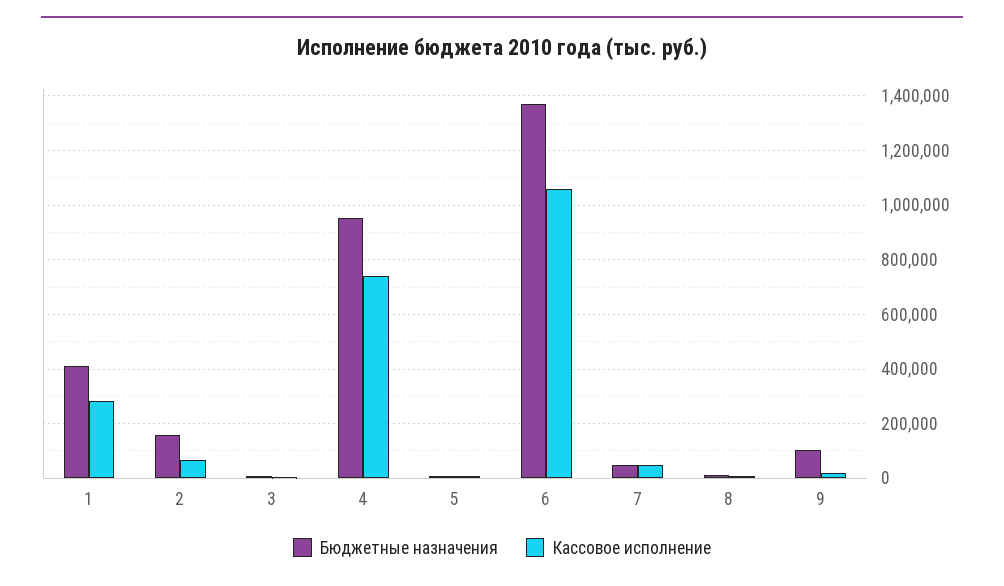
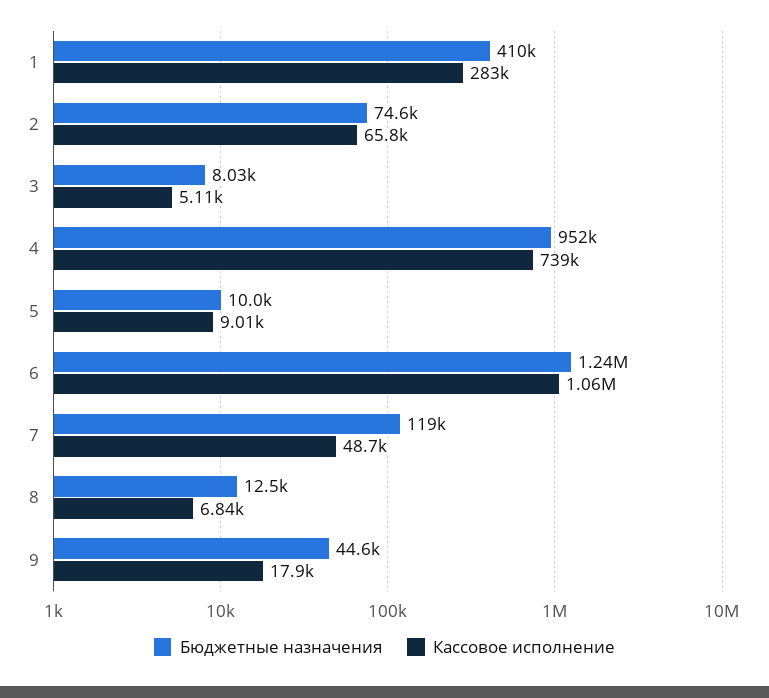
  {
    "Бюджетные назначения": {
      "1": 410000,
-     "2": 150000,
+     "2": 74600,
      "3": 8030,
      "4": 952000,
      "5": 10000,
-     "6": 1375000,
+     "6": 1240000,
-     "7": 50000,
+     "7": 119000,
      "8": 12500,
-     "9": 100000
+     "9": 44600
    },
    "Кассовое исполнение": {
      "1": 283000,
      "2": 65800,
      "3": 5110,
      "4": 739000,
      "5": 9010,
      "6": 1060000,
      "7": 48700,
      "8": 6840,
      "9": 17900
    }
  }

